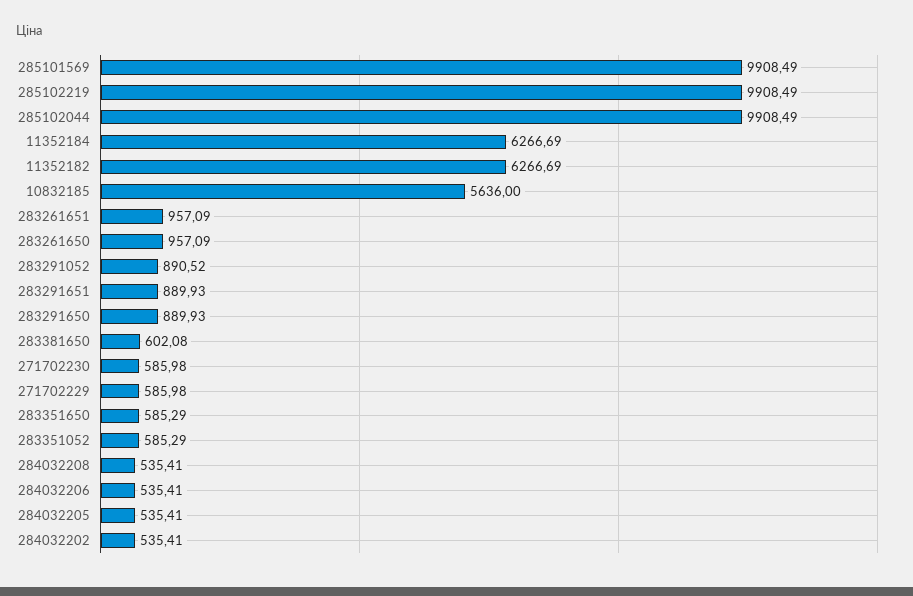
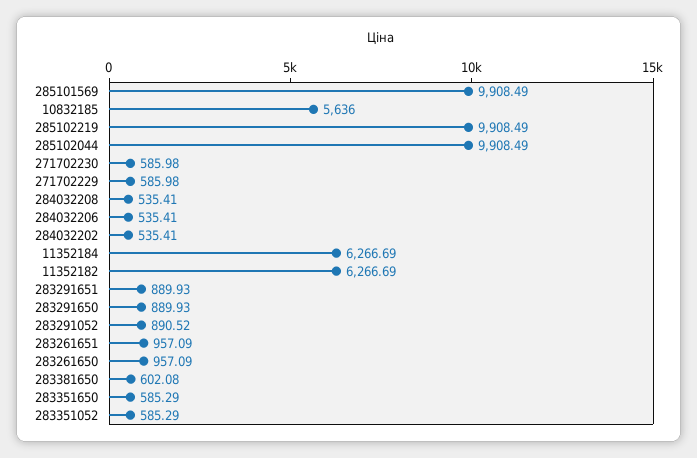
  {
    "285101569": 9908.49,
    "285102219": 9908.49,
    "285102044": 9908.49,
    "11352184": 6266.69,
    "11352182": 6266.69,
    "10832185": 5636,
    "283261651": 957.09,
    "283261650": 957.09,
    "283291052": 890.52,
    "283291651": 889.93,
    "283291650": 889.93,
    "283381650": 602.08,
    "271702230": 585.98,
    "271702229": 585.98,
    "283351650": 585.29,
    "283351052": 585.29,
    "284032208": 535.41,
    "284032206": 535.41,
-   "284032205": 535.41,
    "284032202": 535.41
  }

